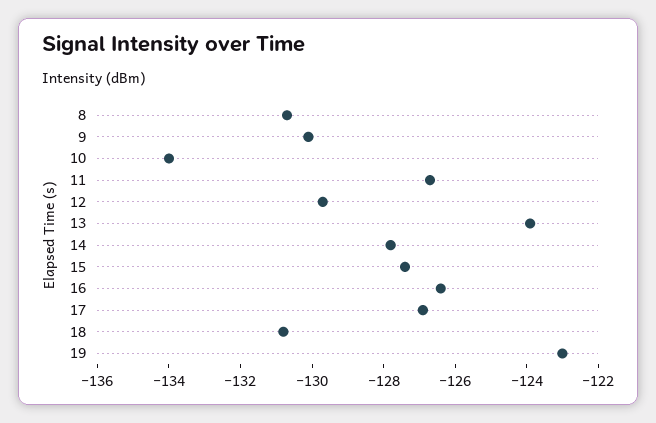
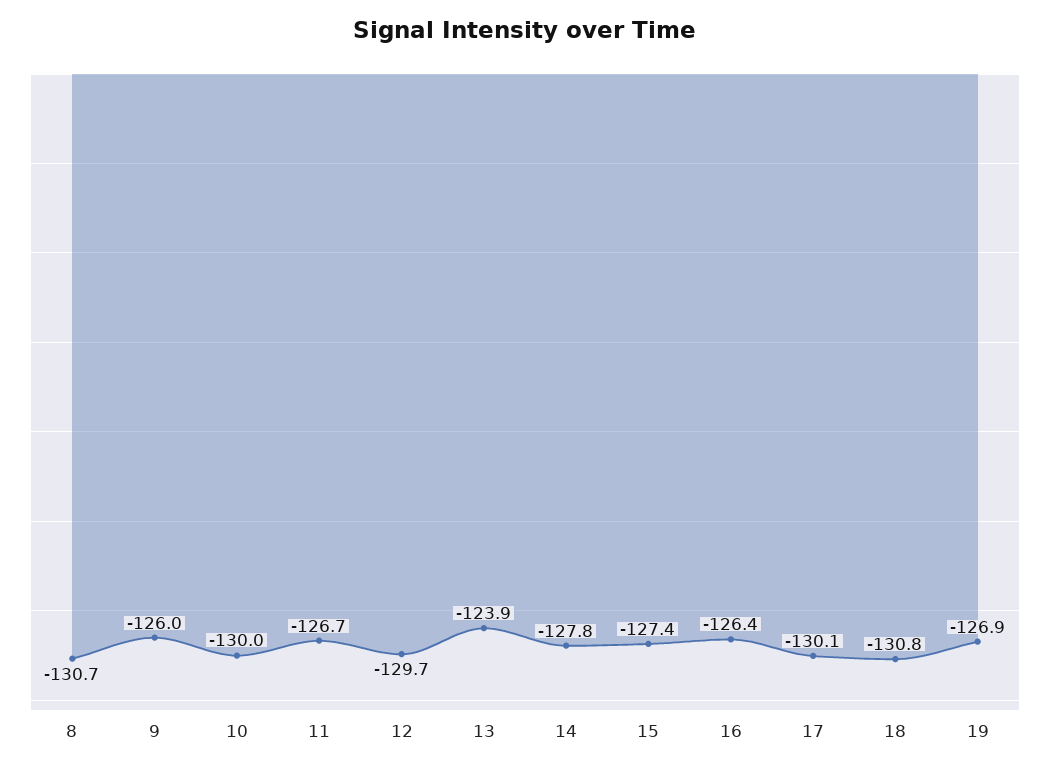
  {
    "8": -130.7,
-   "9": -130,
+   "9": -126,
-   "10": -134,
+   "10": -130,
    "11": -126.7,
    "12": -129.7,
    "13": -123.9,
    "14": -127.8,
    "15": -127.4,
    "16": -126.4,
-   "17": -127,
+   "17": -130.1,
    "18": -130.8,
-   "19": -123
+   "19": -126.9
  }

